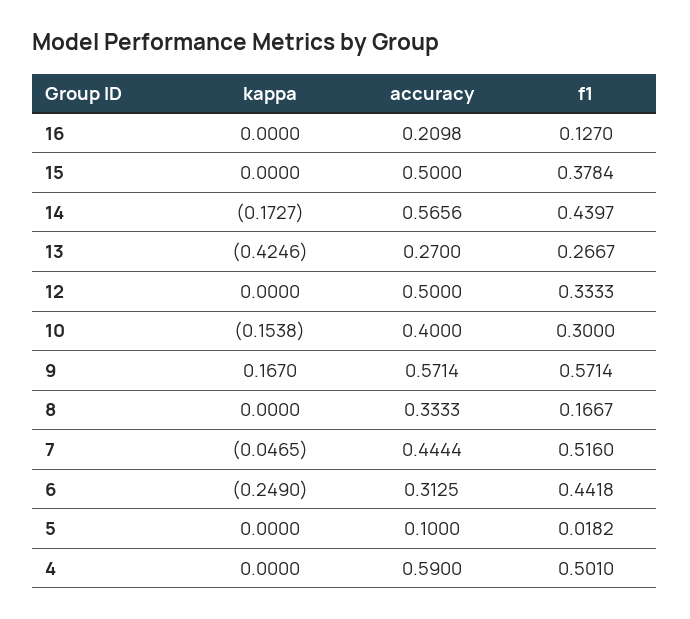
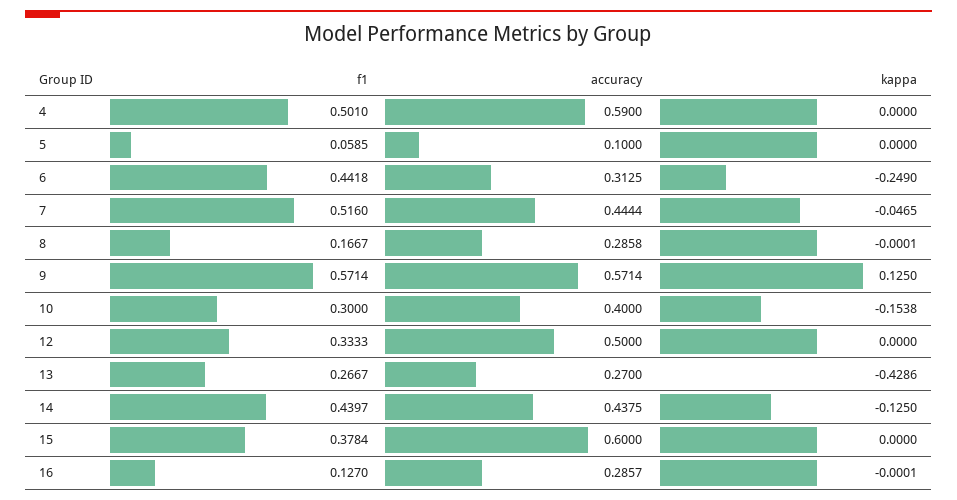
  {
    "kappa": {
-     "16": 0,
+     "16": -0.0001,
      "15": 0,
-     "14": -0.1727,
+     "14": -0.125,
-     "13": -0.4246,
+     "13": -0.4286,
      "12": 0,
      "10": -0.1538,
-     "9": 0.167,
+     "9": 0.125,
-     "8": 0,
+     "8": -0.0001,
      "7": -0.0465,
      "6": -0.249,
      "5": 0,
      "4": 0
    },
    "accuracy": {
-     "16": 0.2098,
+     "16": 0.2857,
-     "15": 0.5,
+     "15": 0.6,
-     "14": 0.5656,
+     "14": 0.4375,
      "13": 0.27,
      "12": 0.5,
      "10": 0.4,
      "9": 0.5714,
-     "8": 0.3333,
+     "8": 0.2858,
      "7": 0.4444,
      "6": 0.3125,
      "5": 0.1,
      "4": 0.59
    },
    "f1": {
      "16": 0.127,
      "15": 0.3784,
      "14": 0.4397,
      "13": 0.2667,
      "12": 0.3333,
      "10": 0.3,
      "9": 0.5714,
      "8": 0.1667,
      "7": 0.516,
      "6": 0.4418,
-     "5": 0.0182,
+     "5": 0.0585,
      "4": 0.501
    }
  }

